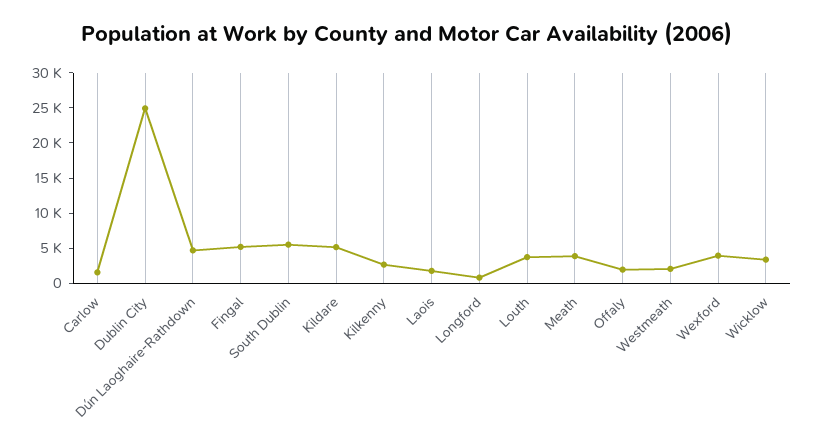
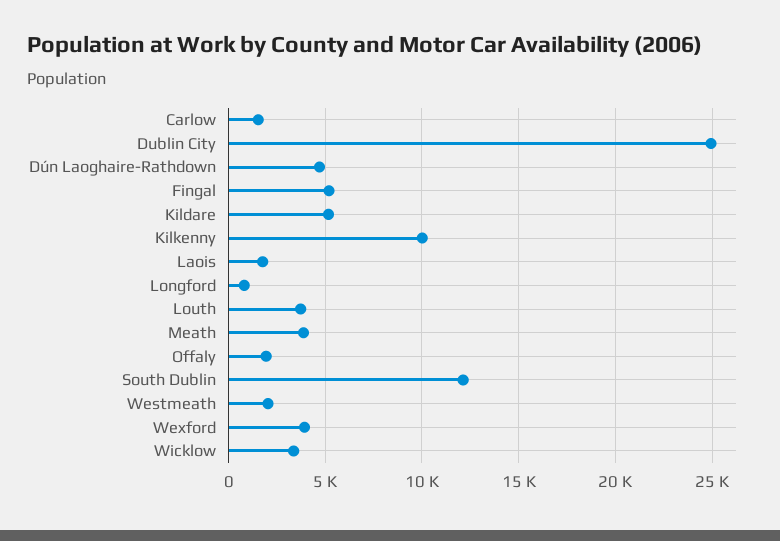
  {
    "Carlow": 1500,
    "Dublin City": 25000,
    "Dún Laoghaire-Rathdown": 4500,
    "Fingal": 5000,
-   "South Dublin": 5000,
+   "South Dublin": 12000,
    "Kildare": 5000,
-   "Kilkenny": 2500,
+   "Kilkenny": 10000,
    "Laois": 2000,
    "Longford": 1000,
    "Louth": 3500,
    "Meath": 4000,
    "Offaly": 2000,
    "Westmeath": 2000,
    "Wexford": 4000,
    "Wicklow": 3500
  }

